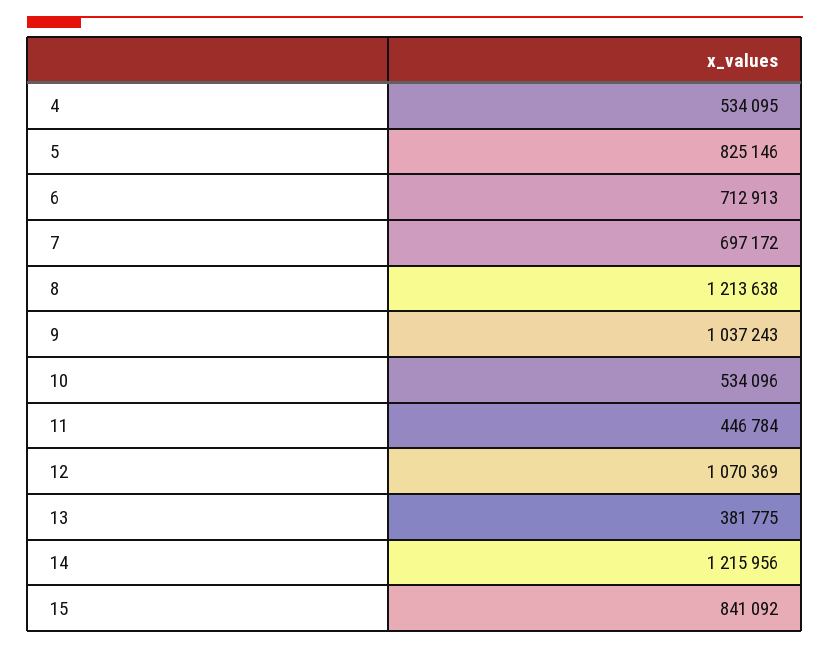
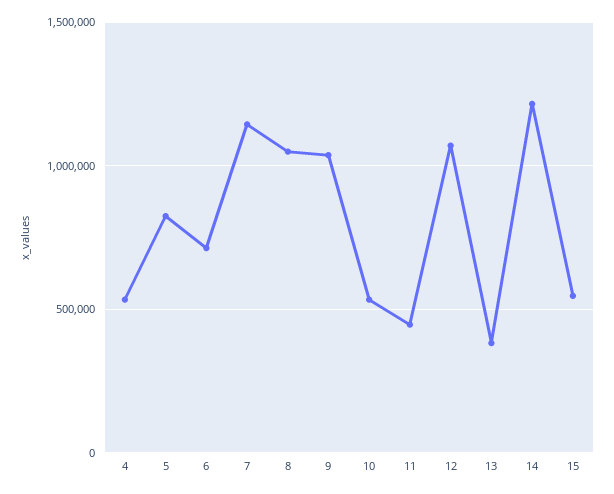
  {
    "4": 534095,
    "5": 825146,
    "6": 712913,
-   "7": 697172,
+   "7": 1150000,
-   "8": 1213638,
+   "8": 1050000,
    "9": 1037243,
    "10": 534096,
    "11": 446784,
    "12": 1070369,
    "13": 381775,
    "14": 1215956,
-   "15": 841092
+   "15": 550000
  }

